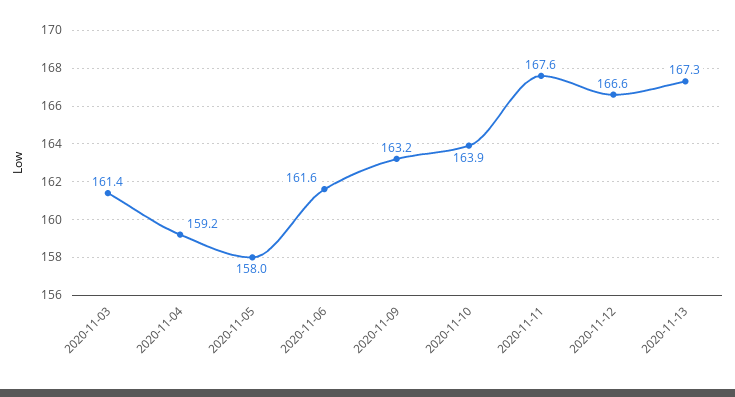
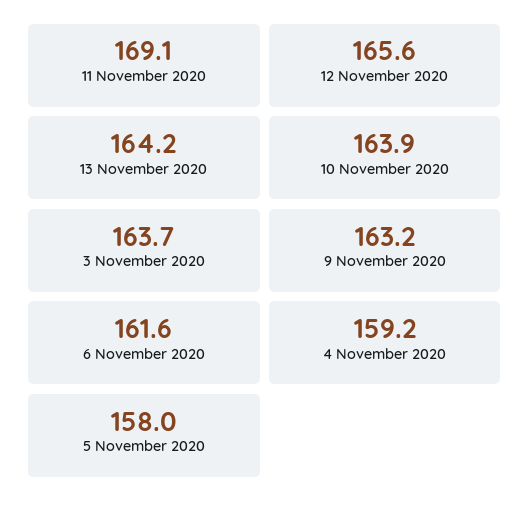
  {
-   "2020-11-03": 161.4,
+   "2020-11-03": 163.7,
    "2020-11-04": 159.2,
    "2020-11-05": 158,
    "2020-11-06": 161.6,
    "2020-11-09": 163.2,
    "2020-11-10": 163.9,
-   "2020-11-11": 167.6,
+   "2020-11-11": 169.1,
-   "2020-11-12": 166.6,
+   "2020-11-12": 165.6,
-   "2020-11-13": 167.3
+   "2020-11-13": 164.2
  }

